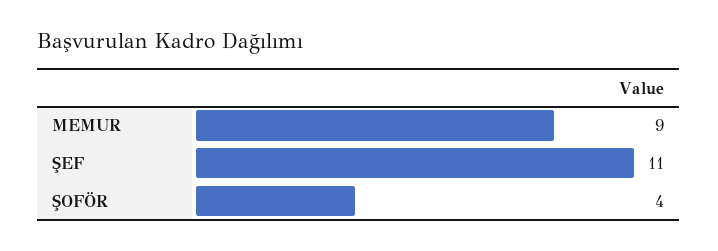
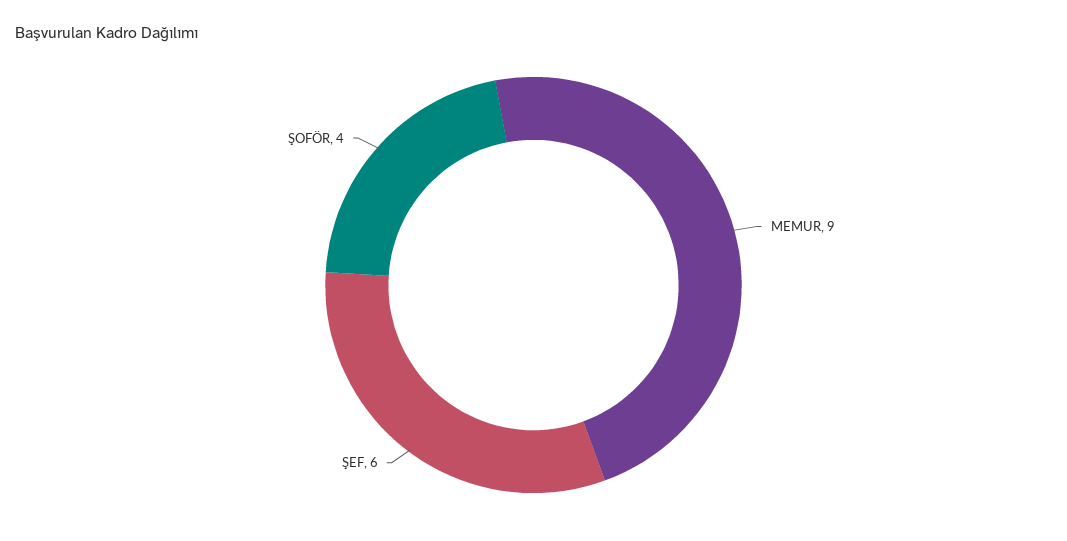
  {
    "MEMUR": 9,
-   "ŞEF": 11,
+   "ŞEF": 6,
    "ŞOFÖR": 4
  }

